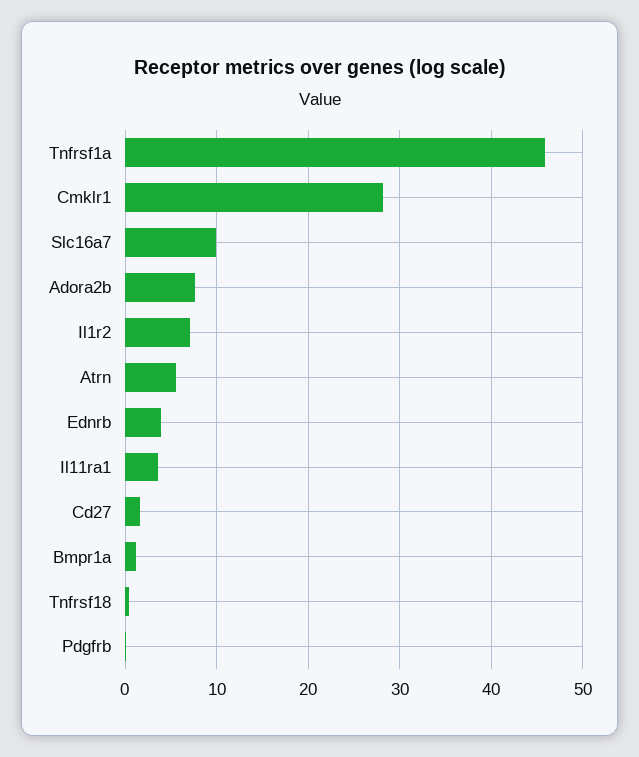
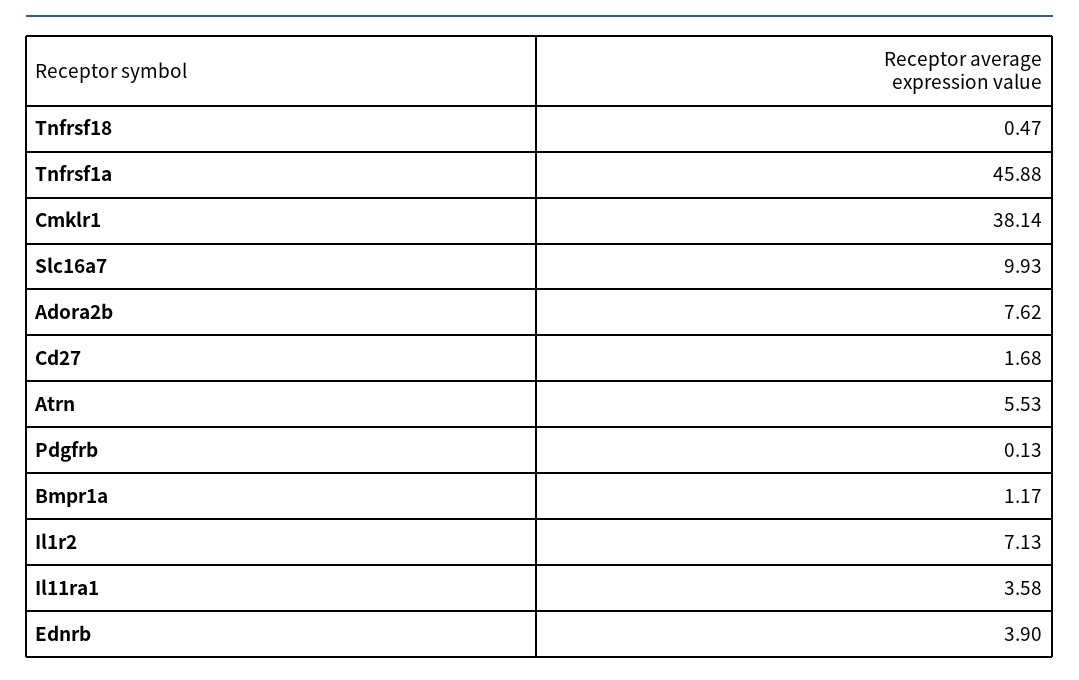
  {
    "Tnfrsf1a": 45.88,
-   "Cmklr1": 28,
+   "Cmklr1": 38.14,
    "Slc16a7": 9.93,
    "Adora2b": 7.62,
    "Il1r2": 7.13,
    "Atrn": 5.53,
    "Ednrb": 3.9,
    "Il11ra1": 3.58,
    "Cd27": 1.68,
    "Bmpr1a": 1.17,
    "Tnfrsf18": 0.47,
    "Pdgfrb": 0.13
  }

